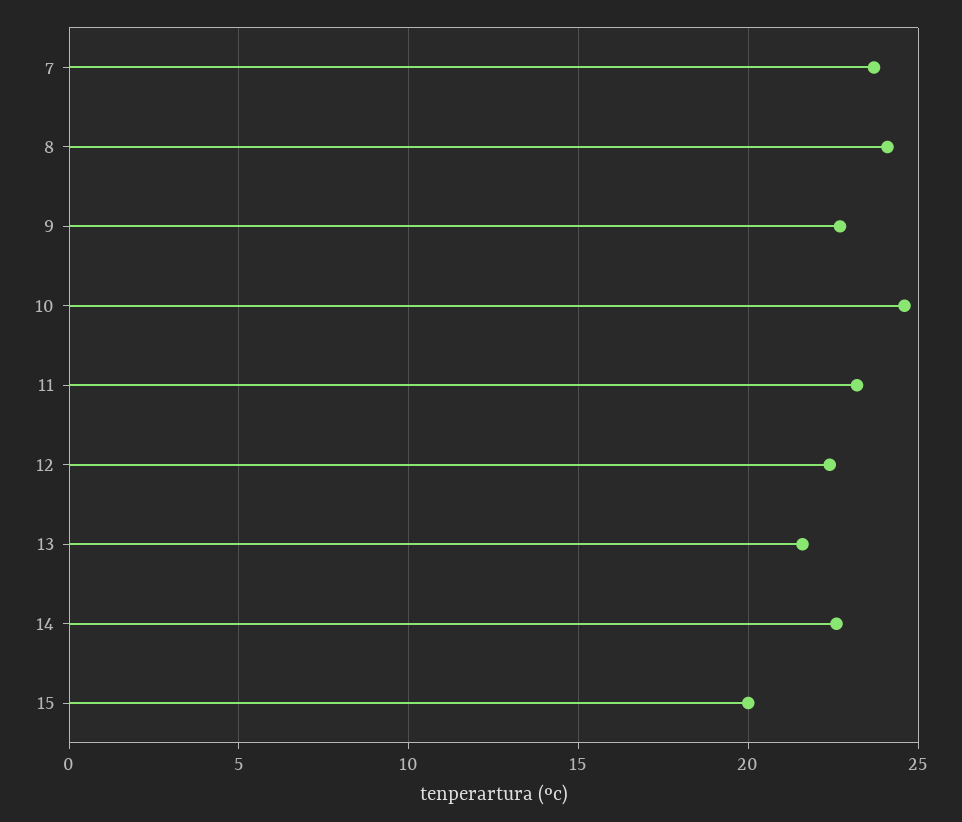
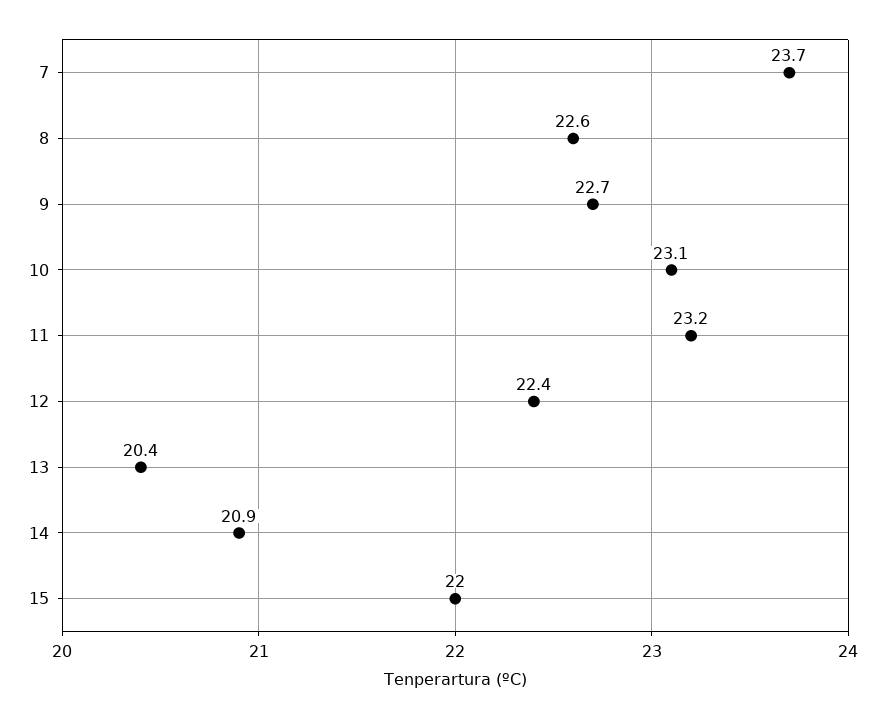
  {
    "7": 23.7,
-   "8": 24,
+   "8": 22.6,
    "9": 22.7,
-   "10": 24.5,
+   "10": 23.1,
    "11": 23.2,
    "12": 22.4,
-   "13": 21.5,
+   "13": 20.4,
-   "14": 22.5,
+   "14": 20.9,
-   "15": 20
+   "15": 22
  }

